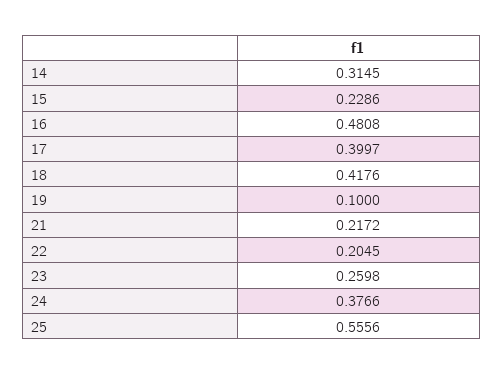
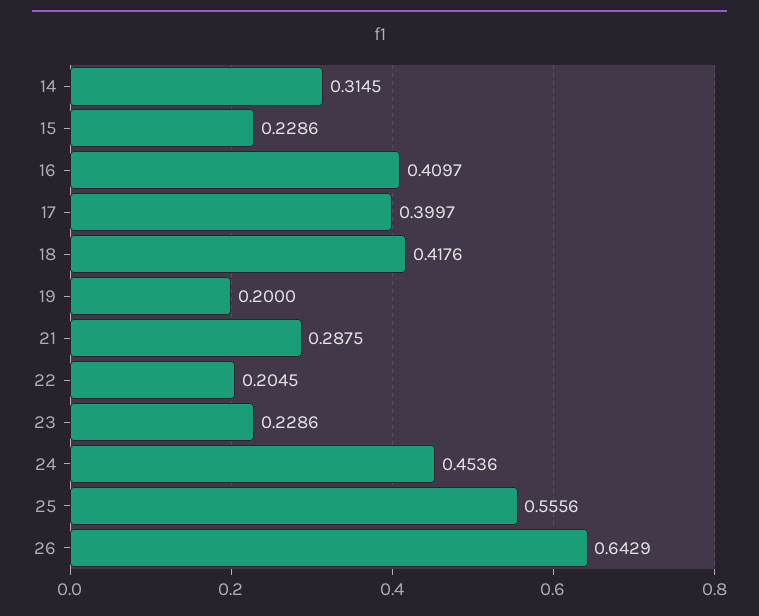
  {
    "14": 0.3145,
    "15": 0.2286,
-   "16": 0.4808,
+   "16": 0.4097,
    "17": 0.3997,
    "18": 0.4176,
-   "19": 0.1,
+   "19": 0.2,
-   "21": 0.2172,
+   "21": 0.2875,
    "22": 0.2045,
-   "23": 0.2598,
+   "23": 0.2286,
-   "24": 0.3766,
+   "24": 0.4536,
-   "25": 0.5556
+   "25": 0.5556,
+   "26": 0.6429
  }

